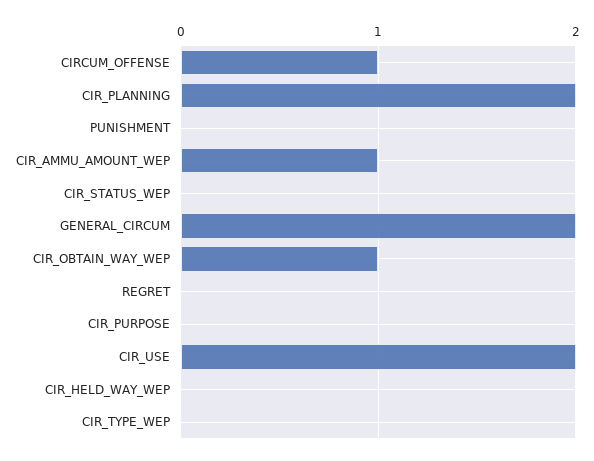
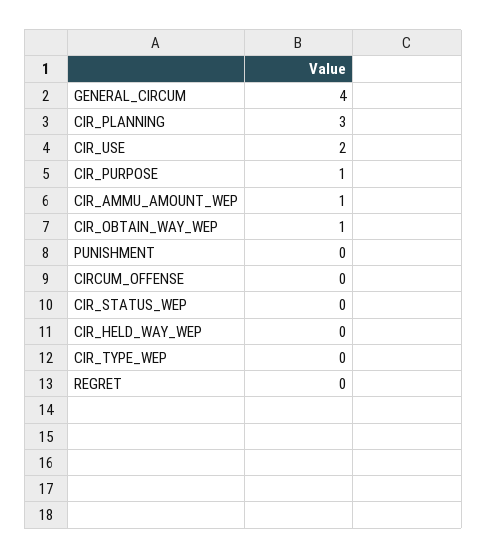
  {
-   "CIRCUM_OFFENSE": 1,
+   "CIRCUM_OFFENSE": 0,
-   "CIR_PLANNING": 2,
+   "CIR_PLANNING": 3,
    "PUNISHMENT": 0,
    "CIR_AMMU_AMOUNT_WEP": 1,
    "CIR_STATUS_WEP": 0,
-   "GENERAL_CIRCUM": 2,
+   "GENERAL_CIRCUM": 4,
    "CIR_OBTAIN_WAY_WEP": 1,
    "REGRET": 0,
-   "CIR_PURPOSE": 0,
+   "CIR_PURPOSE": 1,
    "CIR_USE": 2,
    "CIR_HELD_WAY_WEP": 0,
    "CIR_TYPE_WEP": 0
  }

